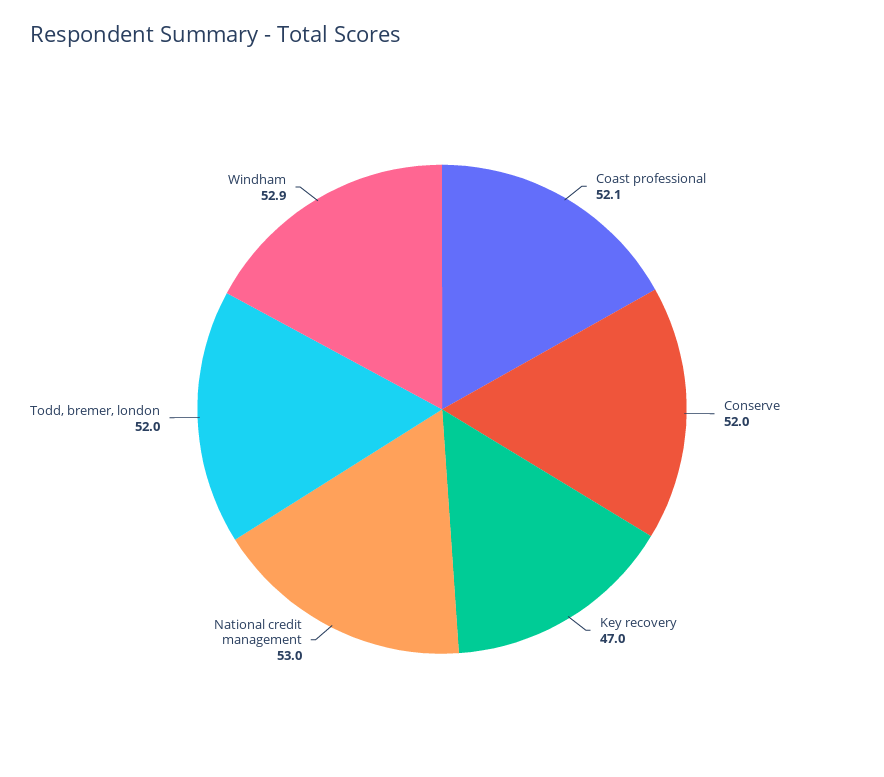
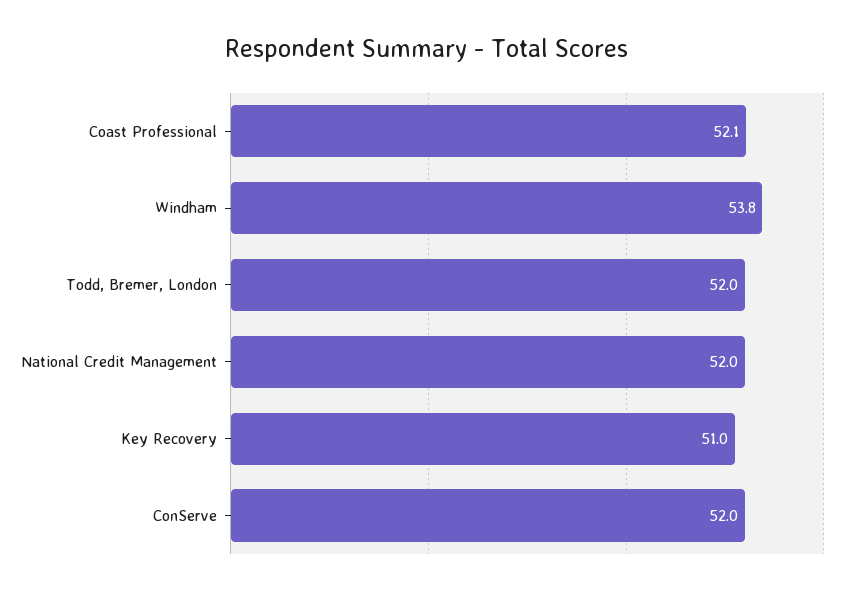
  {
    "Coast professional": 52.1,
    "Conserve": 52,
-   "Key recovery": 47,
+   "Key recovery": 51,
-   "National credit management": 53,
+   "National credit management": 52,
    "Todd, bremer, london": 52,
-   "Windham": 52.9
+   "Windham": 53.8
  }

